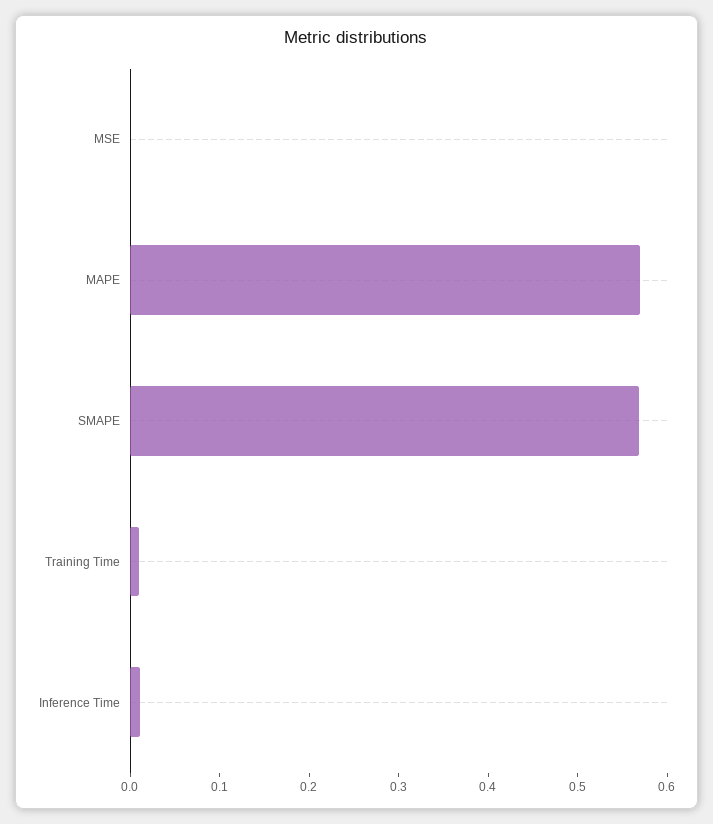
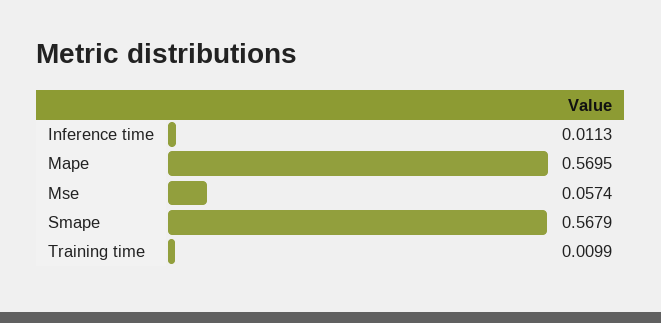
  {
-   "MSE": 0,
+   "MSE": 0.0574,
    "MAPE": 0.5695,
    "SMAPE": 0.5679,
    "Training Time": 0.0099,
    "Inference Time": 0.0113
  }

